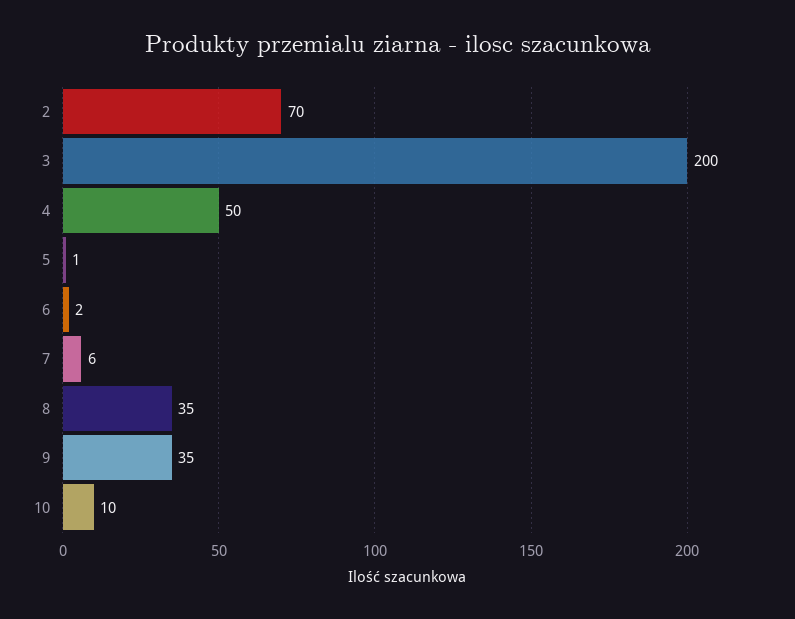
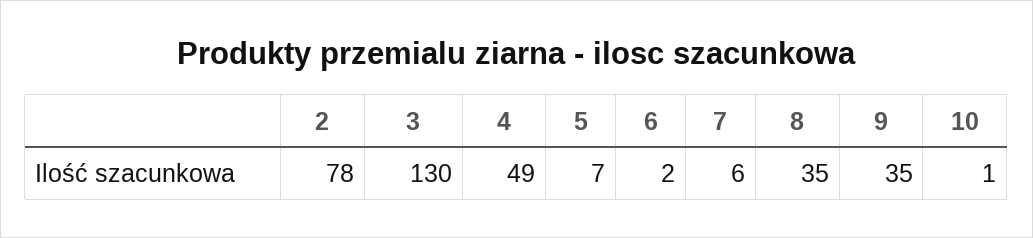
  {
-   "2": 70,
+   "2": 78,
-   "3": 200,
+   "3": 130,
-   "4": 50,
+   "4": 49,
-   "5": 1,
+   "5": 7,
    "6": 2,
    "7": 6,
    "8": 35,
    "9": 35,
-   "10": 10
+   "10": 1
  }

